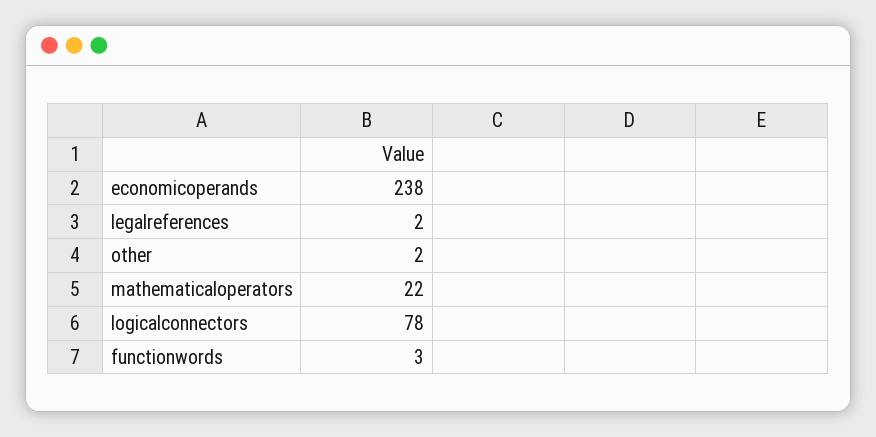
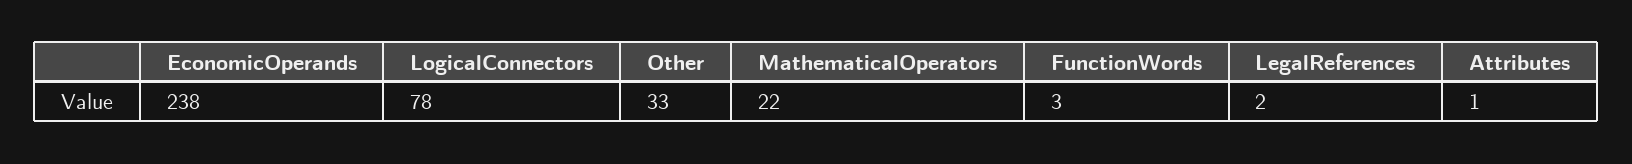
  {
    "economicoperands": 238,
    "legalreferences": 2,
-   "other": 2,
+   "other": 33,
    "mathematicaloperators": 22,
    "logicalconnectors": 78,
-   "functionwords": 3
+   "functionwords": 3,
+   "Attributes": 1
  }

